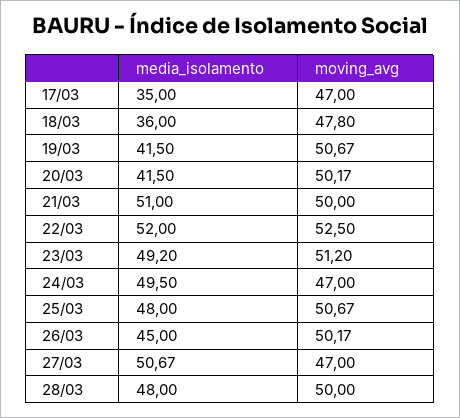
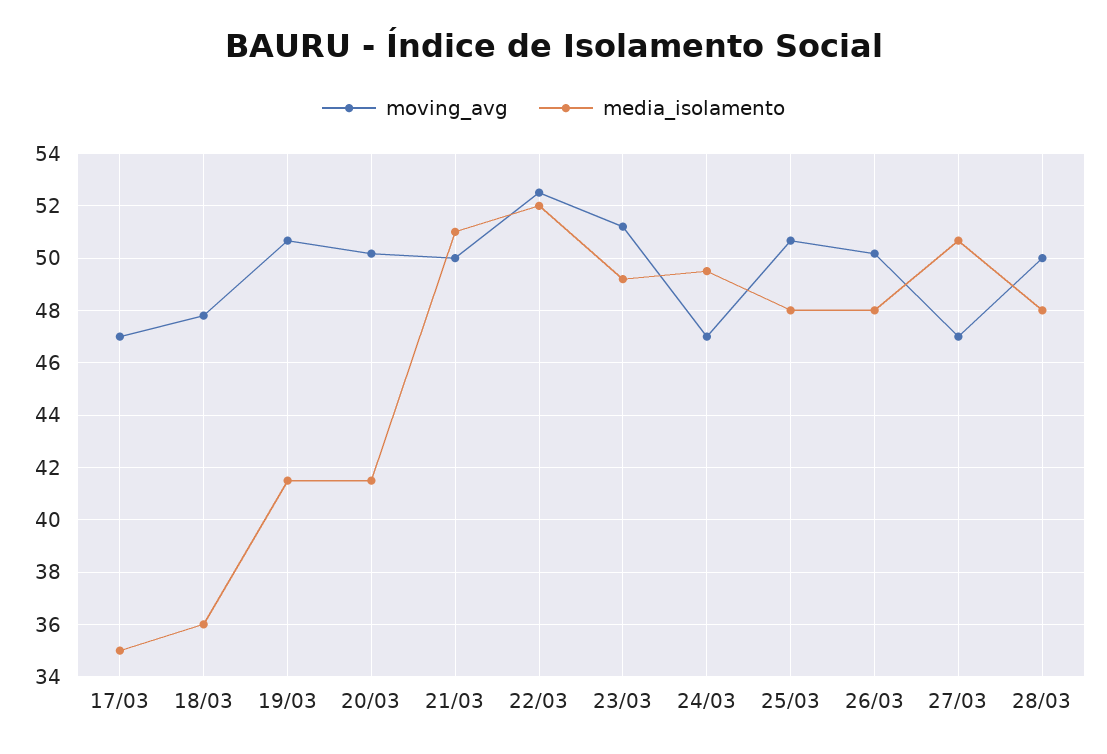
  {
    "media_isolamento": {
      "17/03": 35,
      "18/03": 36,
      "19/03": 41.5,
      "20/03": 41.5,
      "21/03": 51,
      "22/03": 52,
      "23/03": 49.2,
      "24/03": 49.5,
      "25/03": 48,
-     "26/03": 45,
+     "26/03": 48,
      "27/03": 50.67,
      "28/03": 48
    },
    "moving_avg": {
      "17/03": 47,
      "18/03": 47.8,
      "19/03": 50.67,
      "20/03": 50.17,
      "21/03": 50,
      "22/03": 52.5,
      "23/03": 51.2,
      "24/03": 47,
      "25/03": 50.67,
      "26/03": 50.17,
      "27/03": 47,
      "28/03": 50
    }
  }

